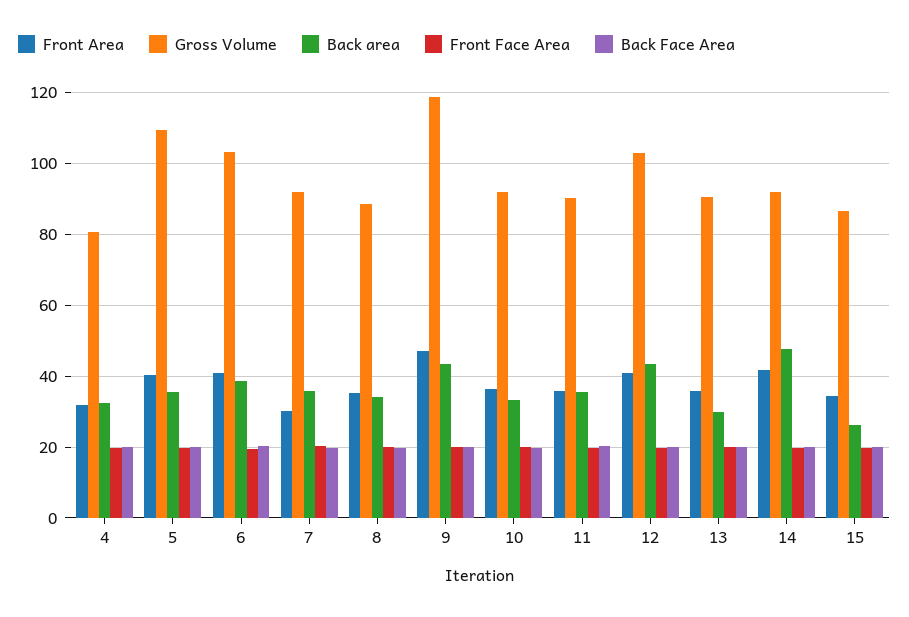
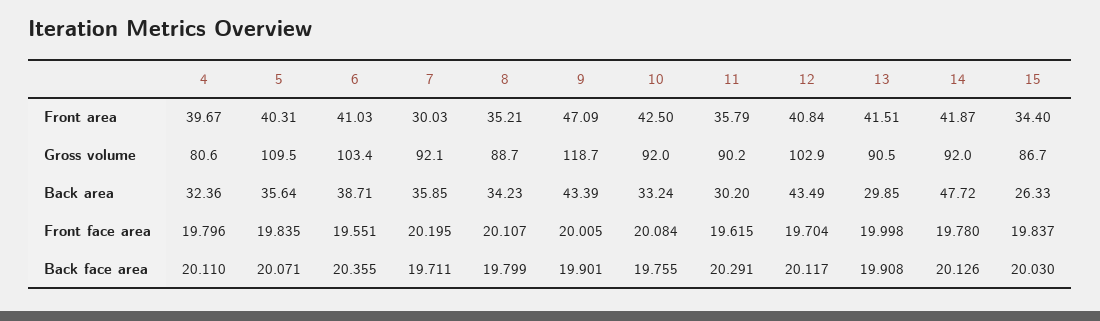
  {
    "Front Area": {
-     "4": 32,
+     "4": 39.67,
      "5": 40.31,
      "6": 41.03,
      "7": 30.03,
      "8": 35.21,
      "9": 47.09,
-     "10": 36,
+     "10": 42.5,
      "11": 35.79,
      "12": 40.84,
-     "13": 36,
+     "13": 41.51,
      "14": 41.87,
      "15": 34.4
    },
    "Gross Volume": {
      "4": 80.6,
      "5": 109.5,
      "6": 103.4,
      "7": 92.1,
      "8": 88.7,
      "9": 118.7,
      "10": 92,
      "11": 90.2,
      "12": 102.9,
      "13": 90.5,
      "14": 92,
      "15": 86.7
    },
    "Back area": {
      "4": 32.36,
      "5": 35.64,
      "6": 38.71,
      "7": 35.85,
      "8": 34.23,
      "9": 43.39,
      "10": 33.24,
-     "11": 36,
+     "11": 30.2,
      "12": 43.49,
      "13": 29.85,
      "14": 47.72,
      "15": 26.33
    },
    "Front Face Area": {
      "4": 19.796,
      "5": 19.835,
      "6": 19.551,
      "7": 20.195,
      "8": 20.107,
      "9": 20.005,
      "10": 20.084,
      "11": 19.615,
      "12": 19.704,
      "13": 19.998,
      "14": 19.78,
      "15": 19.837
    },
    "Back Face Area": {
      "4": 20.11,
      "5": 20.071,
      "6": 20.355,
      "7": 19.711,
      "8": 19.799,
      "9": 19.901,
      "10": 19.755,
      "11": 20.291,
      "12": 20.117,
      "13": 19.908,
      "14": 20.126,
      "15": 20.03
    }
  }

